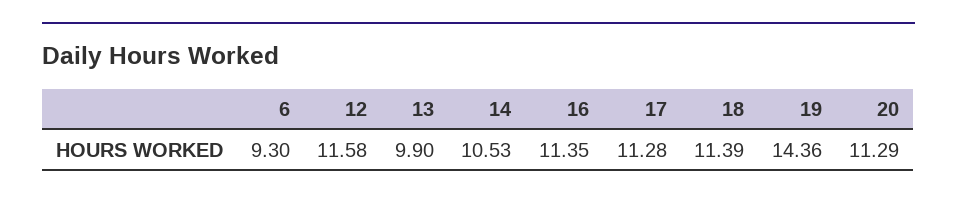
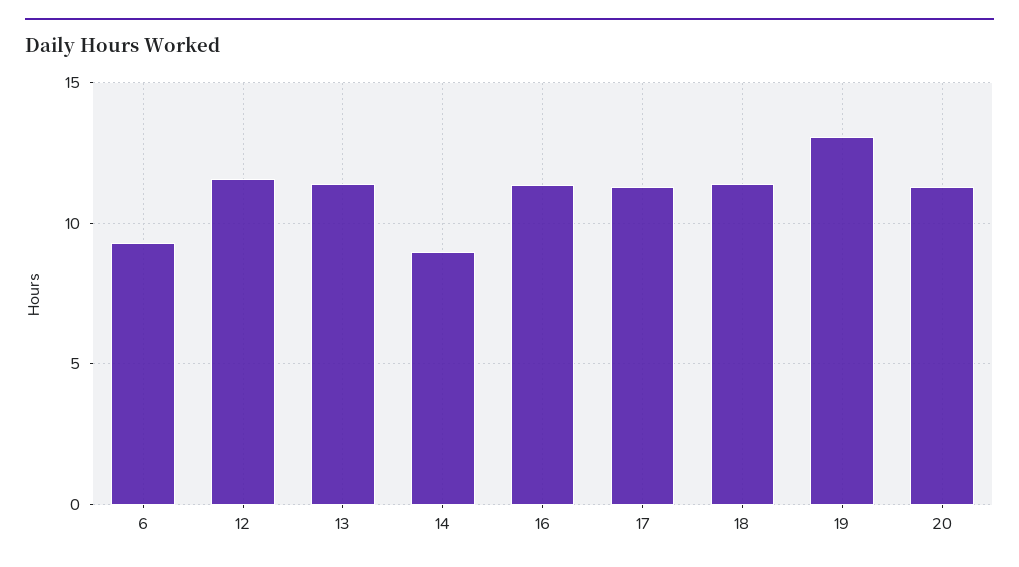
  {
    "6": 9.3,
    "12": 11.58,
-   "13": 9.9,
+   "13": 11.5,
-   "14": 10.53,
+   "14": 9,
    "16": 11.35,
    "17": 11.28,
    "18": 11.39,
-   "19": 14.36,
+   "19": 13,
    "20": 11.29
  }

